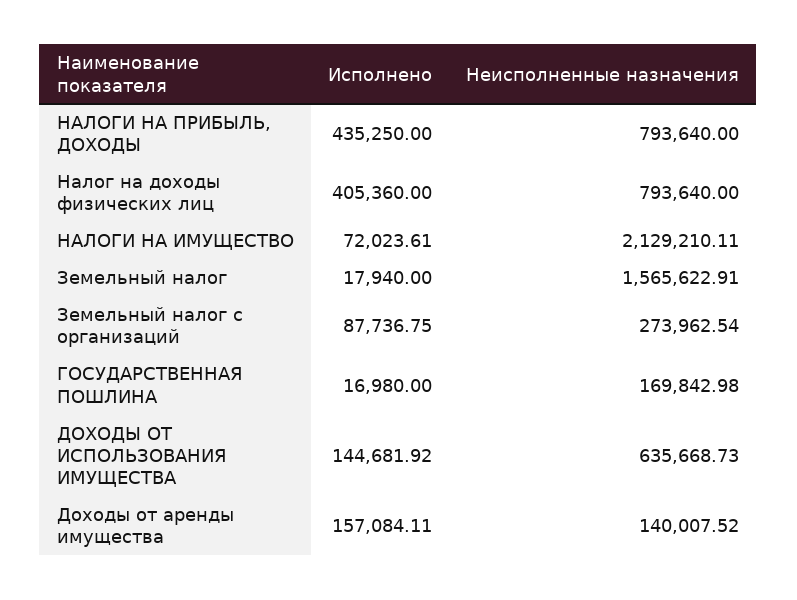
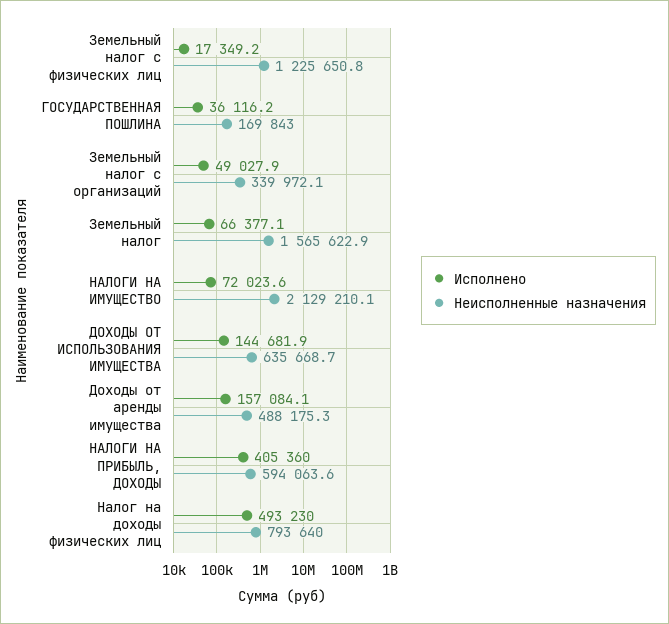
  {
    "Исполнено": {
-     "НАЛОГИ НА ПРИБЫЛЬ, ДОХОДЫ": 435250,
+     "НАЛОГИ НА ПРИБЫЛЬ, ДОХОДЫ": 405360,
-     "Налог на доходы физических лиц": 405360,
+     "Налог на доходы физических лиц": 493230,
      "НАЛОГИ НА ИМУЩЕСТВО": 72023.61,
-     "Земельный налог": 17940,
+     "Земельный налог": 66377.1,
-     "Земельный налог с организаций": 87736.75,
+     "Земельный налог с организаций": 49027.9,
-     "ГОСУДАРСТВЕННАЯ ПОШЛИНА": 16980,
+     "ГОСУДАРСТВЕННАЯ ПОШЛИНА": 36116.2,
      "ДОХОДЫ ОТ ИСПОЛЬЗОВАНИЯ ИМУЩЕСТВА": 144681.92,
-     "Доходы от аренды имущества": 157084.11
+     "Доходы от аренды имущества": 157084.11,
+     "Земельный налог с физических лиц": 17349.2
    },
    "Неисполненные назначения": {
-     "НАЛОГИ НА ПРИБЫЛЬ, ДОХОДЫ": 793640,
+     "НАЛОГИ НА ПРИБЫЛЬ, ДОХОДЫ": 594063.6,
      "Налог на доходы физических лиц": 793640,
      "НАЛОГИ НА ИМУЩЕСТВО": 2129210.11,
      "Земельный налог": 1565622.91,
-     "Земельный налог с организаций": 273962.54,
+     "Земельный налог с организаций": 339972.1,
      "ГОСУДАРСТВЕННАЯ ПОШЛИНА": 169842.98,
      "ДОХОДЫ ОТ ИСПОЛЬЗОВАНИЯ ИМУЩЕСТВА": 635668.73,
-     "Доходы от аренды имущества": 140007.52
+     "Доходы от аренды имущества": 488175.3,
+     "Земельный налог с физических лиц": 1225650.8
    }
  }

